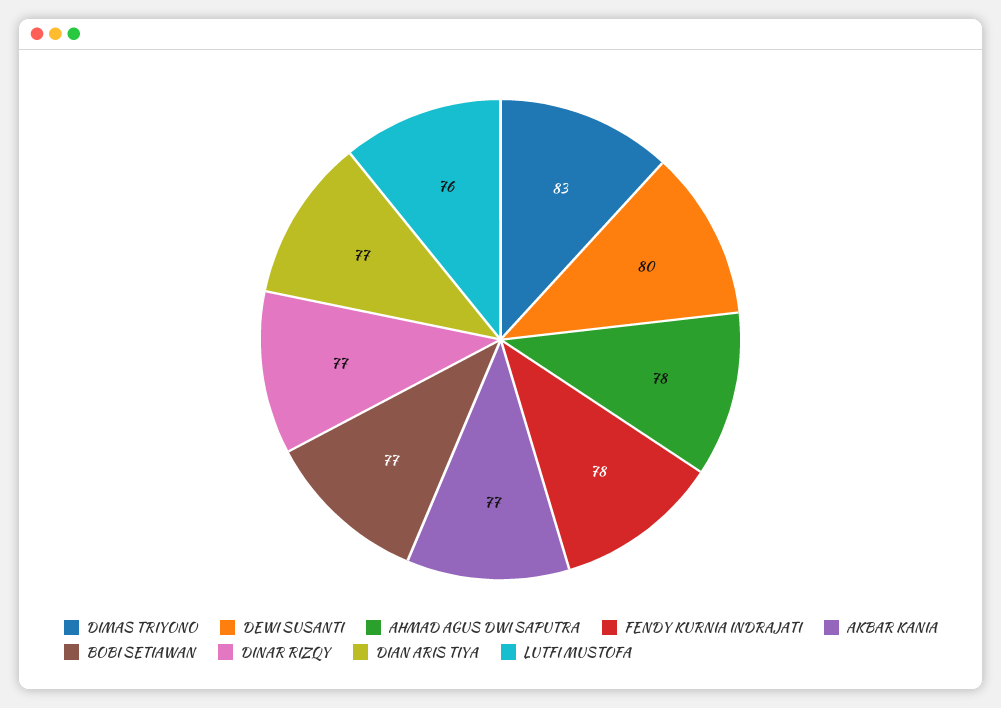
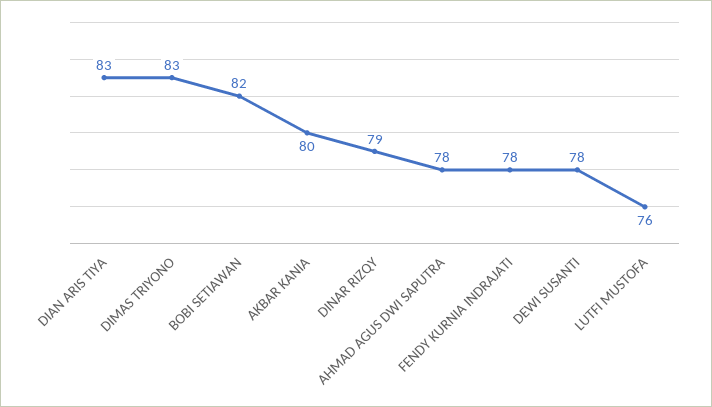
  {
    "DIMAS TRIYONO": 83,
-   "DEWI SUSANTI": 80,
+   "DEWI SUSANTI": 78,
    "AHMAD AGUS DWI SAPUTRA": 78,
    "FENDY KURNIA INDRAJATI": 78,
-   "AKBAR KANIA": 77,
+   "AKBAR KANIA": 80,
-   "BOBI SETIAWAN": 77,
+   "BOBI SETIAWAN": 82,
-   "DINAR RIZQY": 77,
+   "DINAR RIZQY": 79,
-   "DIAN ARIS TIYA": 77,
+   "DIAN ARIS TIYA": 83,
    "LUTFI MUSTOFA": 76
  }

